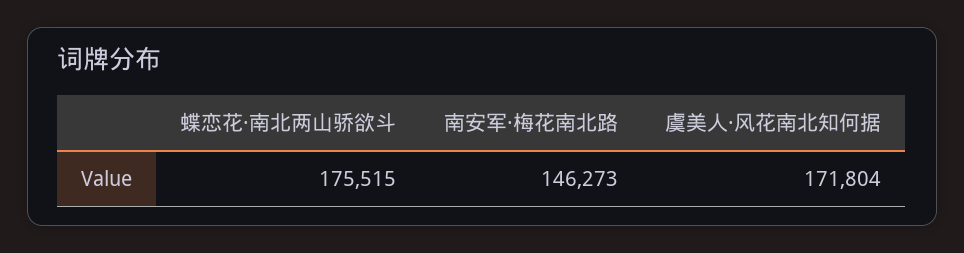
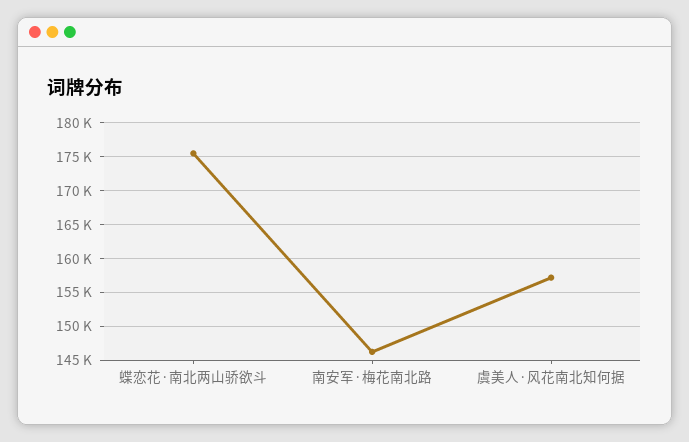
  {
    "蝶恋花·南北两山骄欲斗": 175515,
    "南安军·梅花南北路": 146273,
-   "虞美人·风花南北知何据": 171804
+   "虞美人·风花南北知何据": 157000
  }

